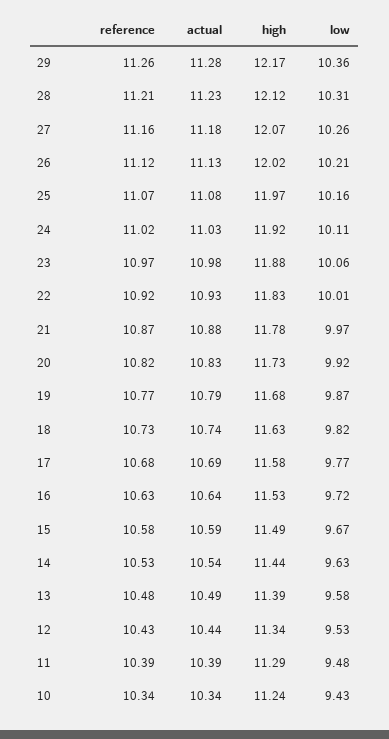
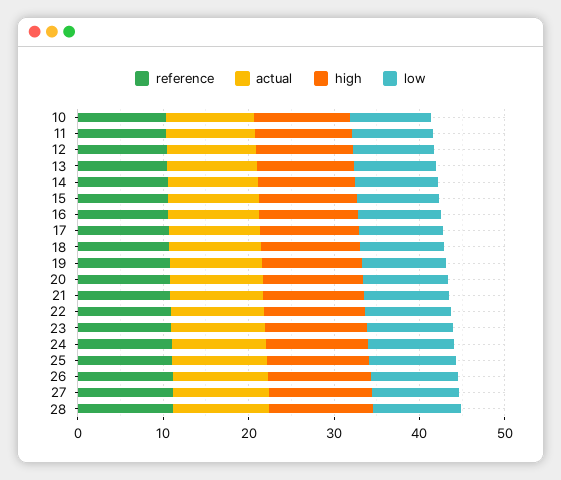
  {
    "reference": {
-     "29": 11.26,
      "28": 11.21,
      "27": 11.16,
      "26": 11.12,
      "25": 11.07,
      "24": 11.02,
      "23": 10.97,
      "22": 10.92,
      "21": 10.87,
      "20": 10.82,
      "19": 10.77,
      "18": 10.73,
      "17": 10.68,
      "16": 10.63,
      "15": 10.58,
      "14": 10.53,
      "13": 10.48,
      "12": 10.43,
      "11": 10.39,
      "10": 10.34
    },
    "actual": {
-     "29": 11.28,
      "28": 11.23,
      "27": 11.18,
      "26": 11.13,
      "25": 11.08,
      "24": 11.03,
      "23": 10.98,
      "22": 10.93,
      "21": 10.88,
      "20": 10.83,
      "19": 10.79,
      "18": 10.74,
      "17": 10.69,
      "16": 10.64,
      "15": 10.59,
      "14": 10.54,
      "13": 10.49,
      "12": 10.44,
      "11": 10.39,
      "10": 10.34
    },
    "high": {
-     "29": 12.17,
      "28": 12.12,
      "27": 12.07,
      "26": 12.02,
      "25": 11.97,
      "24": 11.92,
      "23": 11.88,
      "22": 11.83,
      "21": 11.78,
      "20": 11.73,
      "19": 11.68,
      "18": 11.63,
      "17": 11.58,
      "16": 11.53,
      "15": 11.49,
      "14": 11.44,
      "13": 11.39,
      "12": 11.34,
      "11": 11.29,
      "10": 11.24
    },
    "low": {
-     "29": 10.36,
      "28": 10.31,
      "27": 10.26,
      "26": 10.21,
      "25": 10.16,
      "24": 10.11,
      "23": 10.06,
      "22": 10.01,
      "21": 9.97,
      "20": 9.92,
      "19": 9.87,
      "18": 9.82,
      "17": 9.77,
      "16": 9.72,
      "15": 9.67,
      "14": 9.63,
      "13": 9.58,
      "12": 9.53,
      "11": 9.48,
      "10": 9.43
    }
  }

